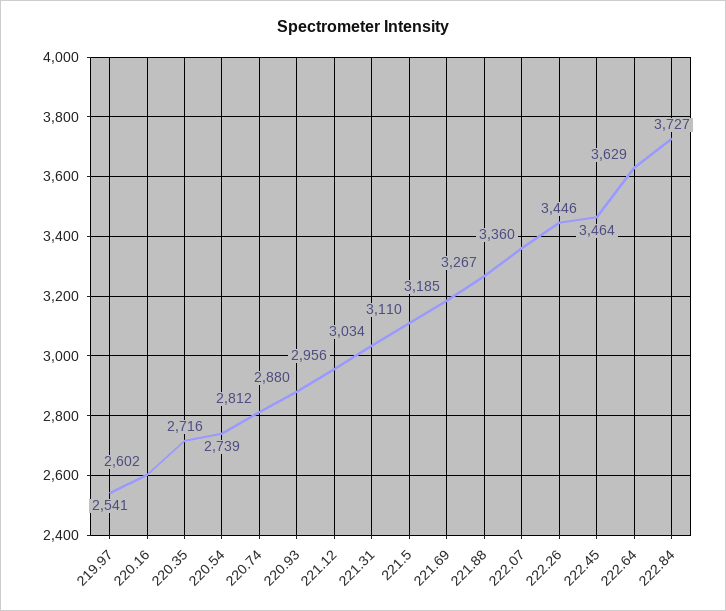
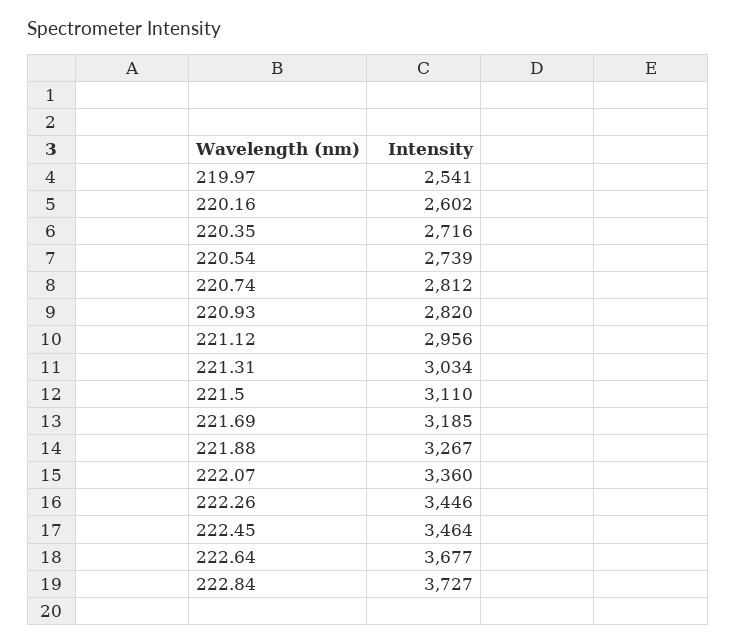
  {
    "219.97": 2541,
    "220.16": 2602,
    "220.35": 2716,
    "220.54": 2739,
    "220.74": 2812,
-   "220.93": 2880,
+   "220.93": 2820,
    "221.12": 2956,
    "221.31": 3034,
    "221.5": 3110,
    "221.69": 3185,
    "221.88": 3267,
    "222.07": 3360,
    "222.26": 3446,
    "222.45": 3464,
-   "222.64": 3629,
+   "222.64": 3677,
    "222.84": 3727
  }

